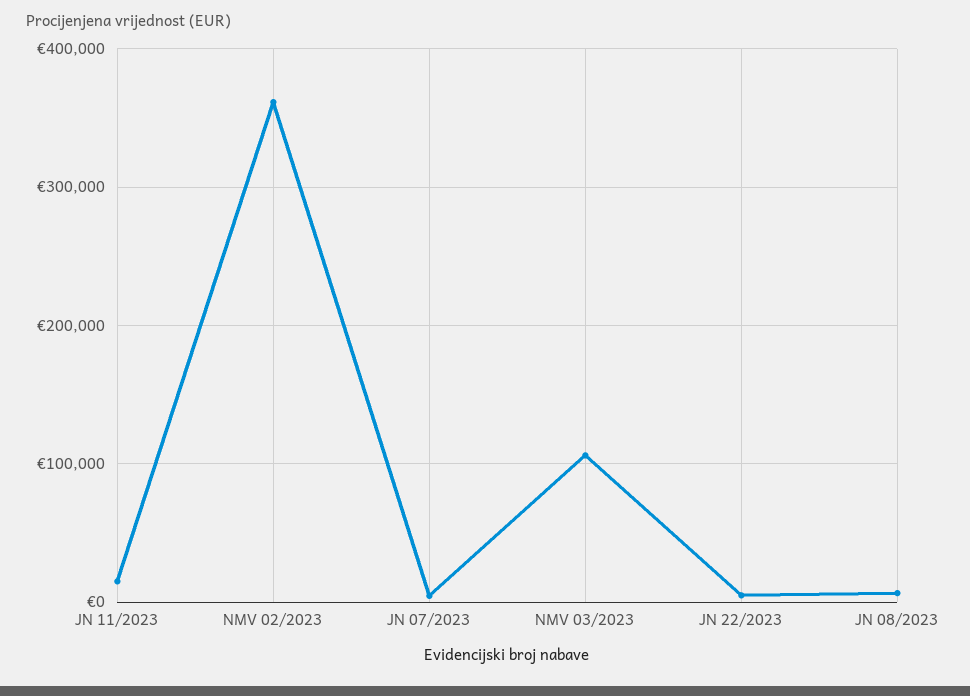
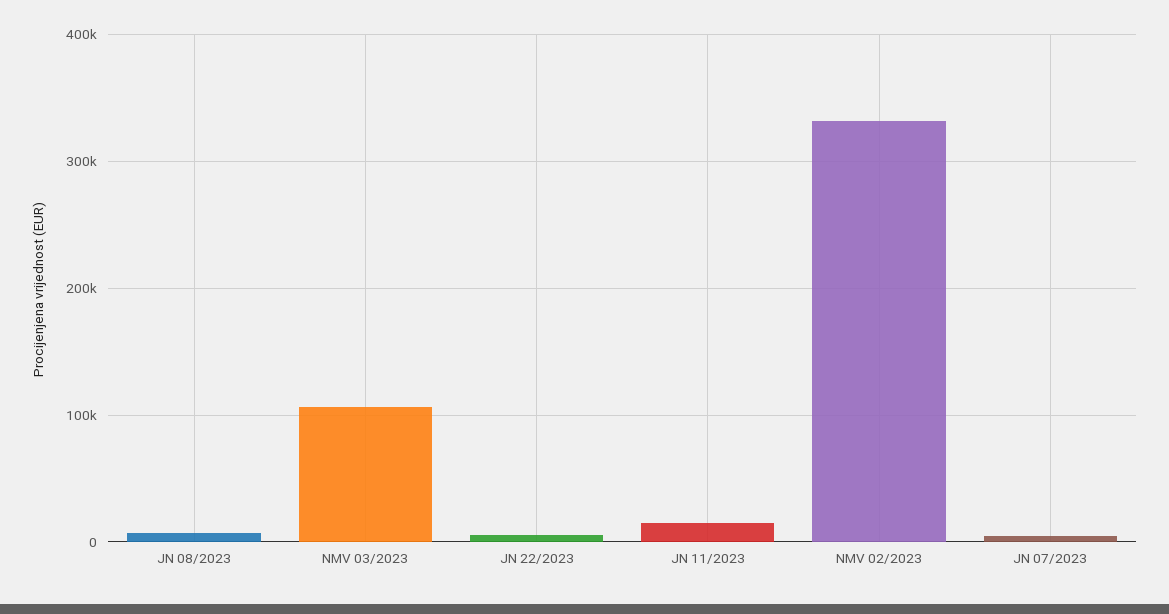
  {
    "JN 11/2023": 20000,
-   "NMV 02/2023": 360000,
+   "NMV 02/2023": 330000,
    "JN 07/2023": 0,
    "NMV 03/2023": 110000,
    "JN 22/2023": 10000,
    "JN 08/2023": 10000
  }

